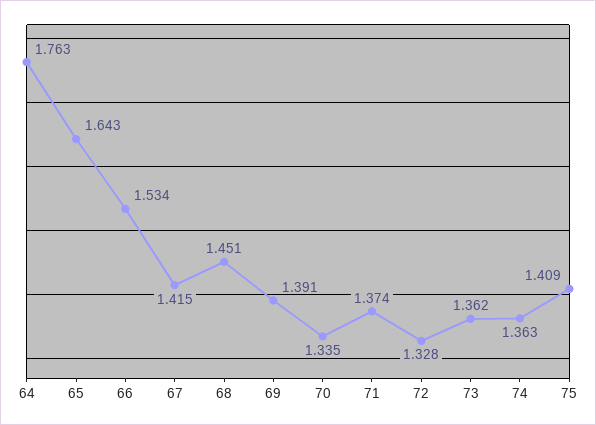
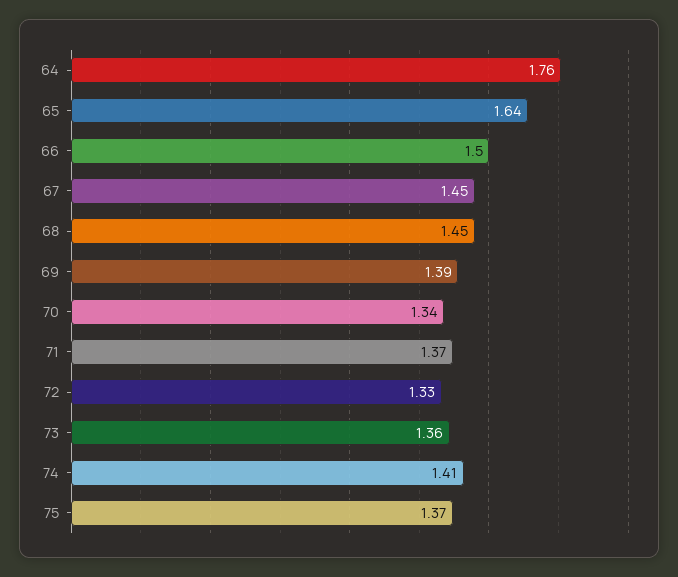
  {
    "64": 1.763,
    "65": 1.643,
-   "66": 1.534,
+   "66": 1.5,
-   "67": 1.415,
+   "67": 1.45,
    "68": 1.451,
    "69": 1.391,
    "70": 1.335,
    "71": 1.374,
    "72": 1.328,
    "73": 1.362,
-   "74": 1.363,
+   "74": 1.41,
-   "75": 1.409
+   "75": 1.37
  }

